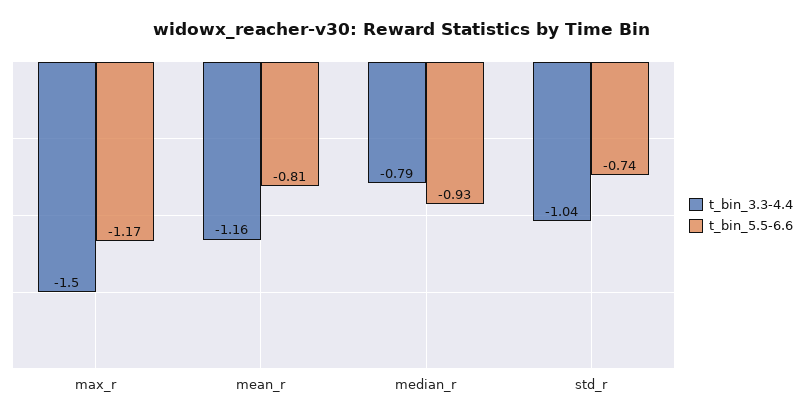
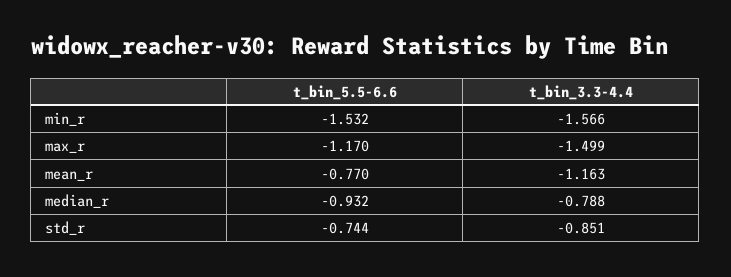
  {
    "t_bin_3.3-4.4": {
      "max_r": -1.499,
      "mean_r": -1.163,
      "median_r": -0.788,
-     "std_r": -1.04
+     "std_r": -0.851,
+     "min_r": -1.566
    },
    "t_bin_5.5-6.6": {
      "max_r": -1.17,
-     "mean_r": -0.81,
+     "mean_r": -0.77,
      "median_r": -0.932,
-     "std_r": -0.744
+     "std_r": -0.744,
+     "min_r": -1.532
    }
  }

